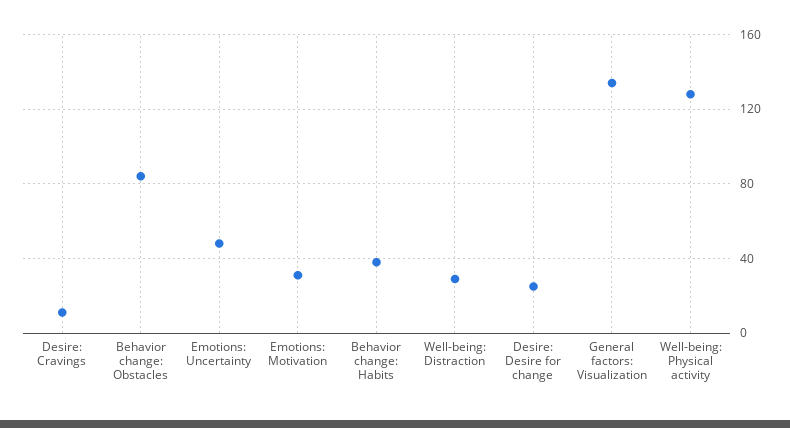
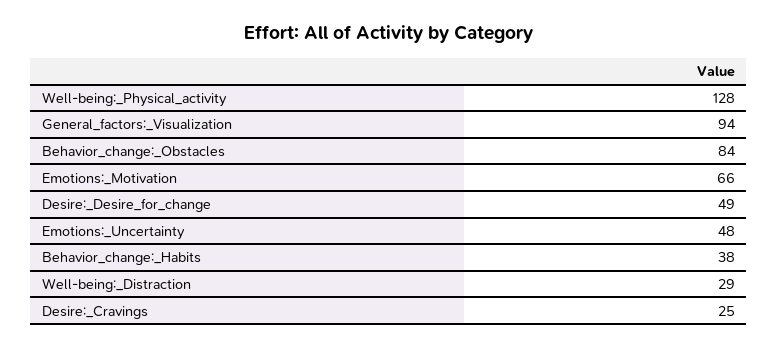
  {
-   "Desire: Cravings": 10,
+   "Desire: Cravings": 25,
    "Behavior change: Obstacles": 84,
    "Emotions: Uncertainty": 48,
-   "Emotions: Motivation": 30,
+   "Emotions: Motivation": 66,
    "Behavior change: Habits": 38,
    "Well-being: Distraction": 29,
-   "Desire: Desire for change": 25,
+   "Desire: Desire for change": 49,
-   "General factors: Visualization": 135,
+   "General factors: Visualization": 94,
    "Well-being: Physical activity": 128
  }

